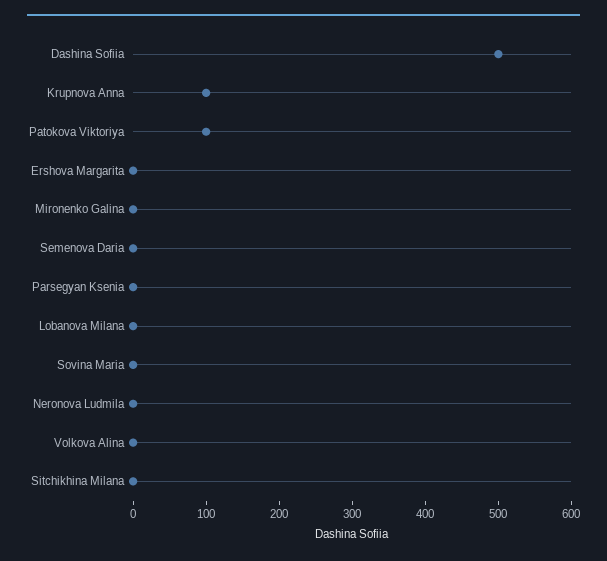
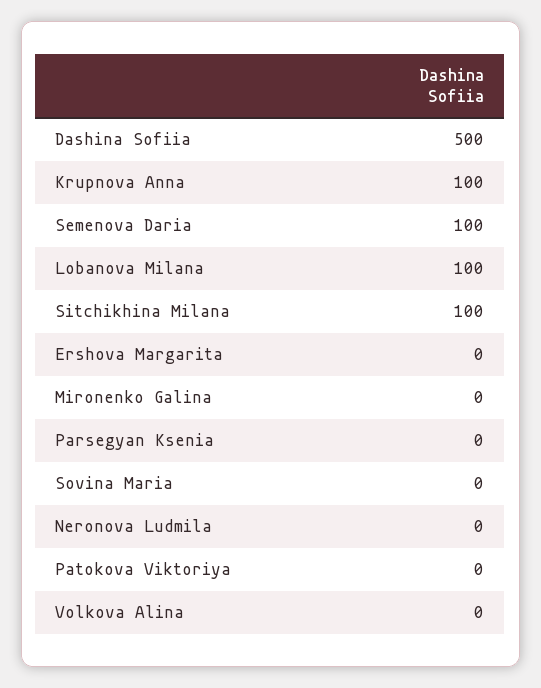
  {
    "Dashina Sofiia": 500,
    "Krupnova Anna": 100,
-   "Patokova Viktoriya": 100,
+   "Patokova Viktoriya": 0,
    "Ershova Margarita": 0,
    "Mironenko Galina": 0,
-   "Semenova Daria": 0,
+   "Semenova Daria": 100,
    "Parsegyan Ksenia": 0,
-   "Lobanova Milana": 0,
+   "Lobanova Milana": 100,
    "Sovina Maria": 0,
    "Neronova Ludmila": 0,
    "Volkova Alina": 0,
-   "Sitchikhina Milana": 0
+   "Sitchikhina Milana": 100
  }

